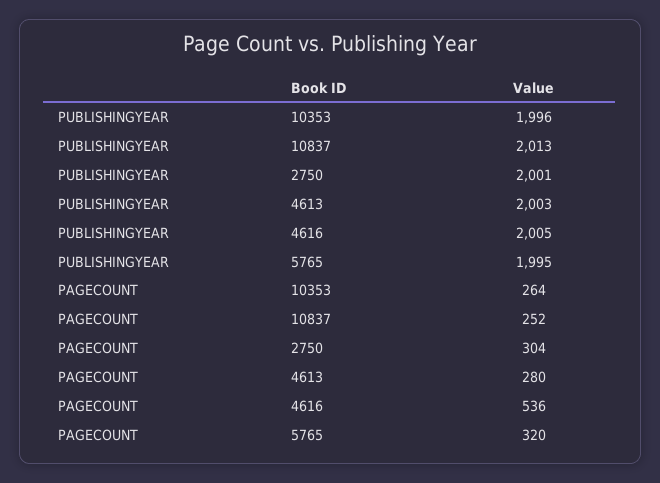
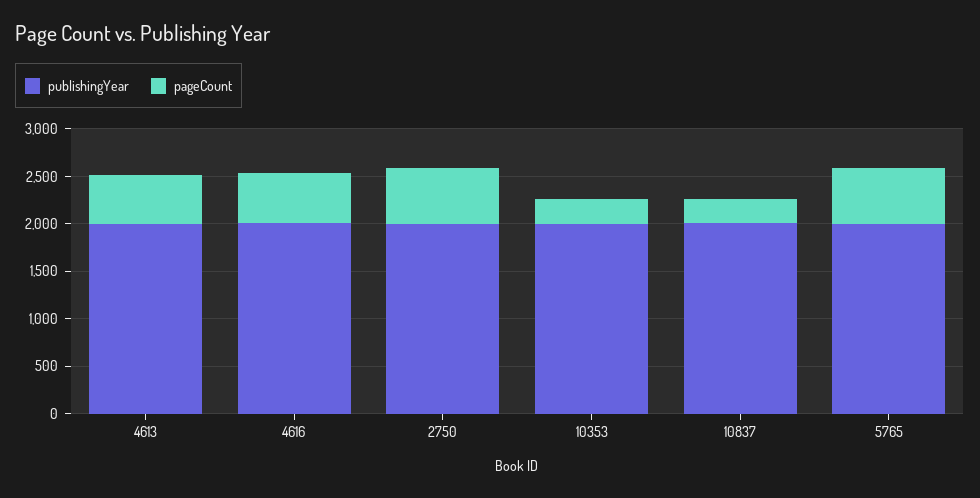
  {
    "PUBLISHINGYEAR": {
      "10353": 1996,
      "10837": 2013,
      "2750": 2001,
      "4613": 2003,
      "4616": 2005,
      "5765": 1995
    },
    "PAGECOUNT": {
      "10353": 264,
      "10837": 252,
-     "2750": 304,
+     "2750": 600,
-     "4613": 280,
+     "4613": 500,
      "4616": 536,
-     "5765": 320
+     "5765": 600
    }
  }

